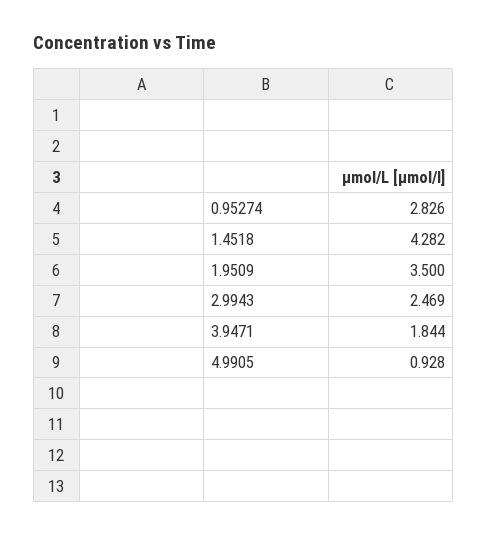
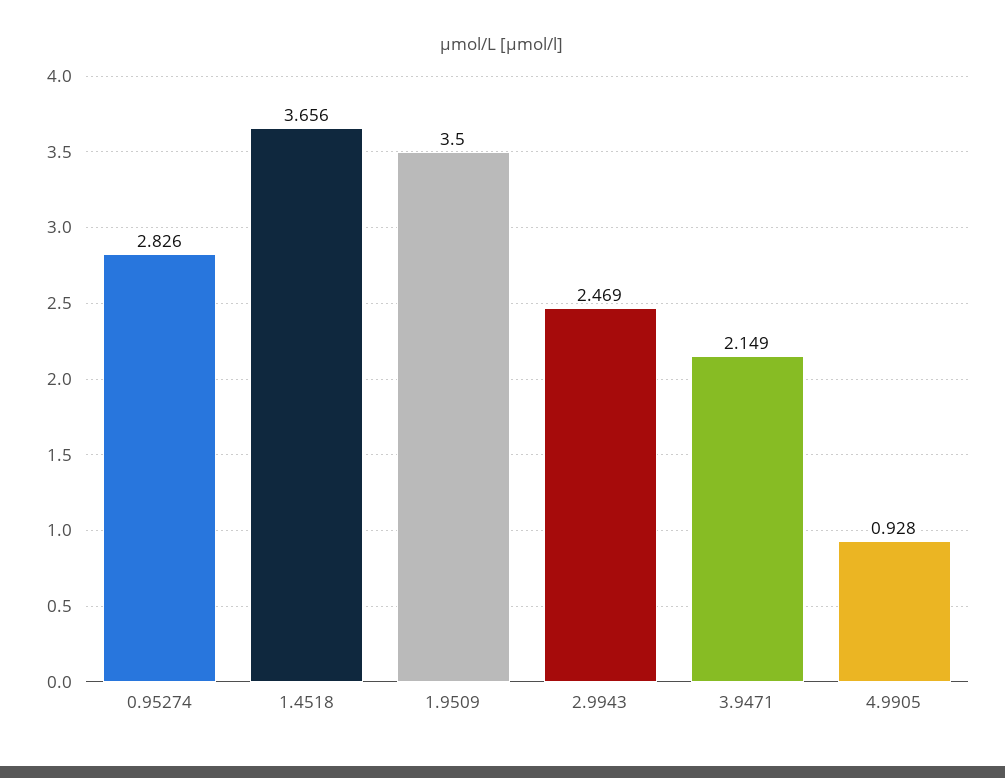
  {
    "0.95274": 2.826,
-   "1.4518": 4.282,
+   "1.4518": 3.656,
    "1.9509": 3.5,
    "2.9943": 2.469,
-   "3.9471": 1.844,
+   "3.9471": 2.149,
    "4.9905": 0.928
  }

